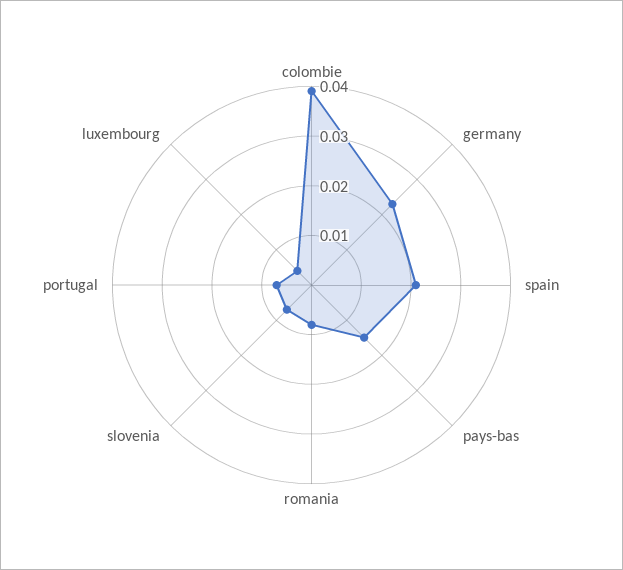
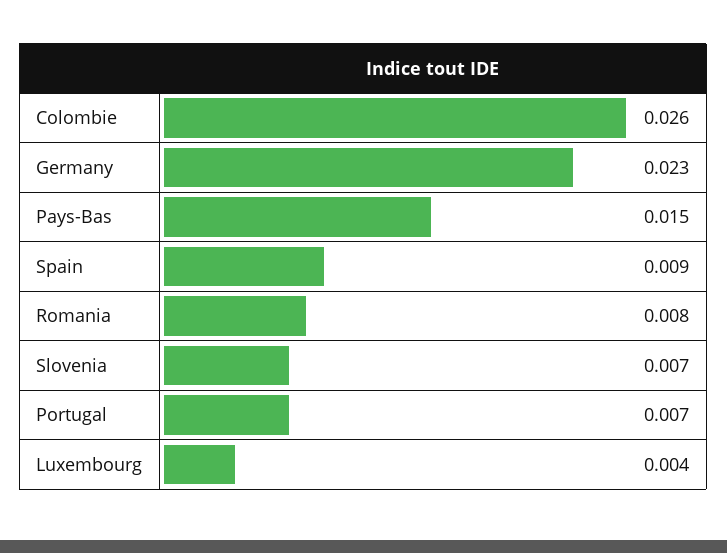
  {
-   "colombie": 0.04,
+   "colombie": 0.026,
    "germany": 0.023,
-   "spain": 0.02,
+   "spain": 0.009,
    "pays-bas": 0.015,
    "romania": 0.008,
    "slovenia": 0.007,
    "portugal": 0.007,
    "luxembourg": 0.004
  }

